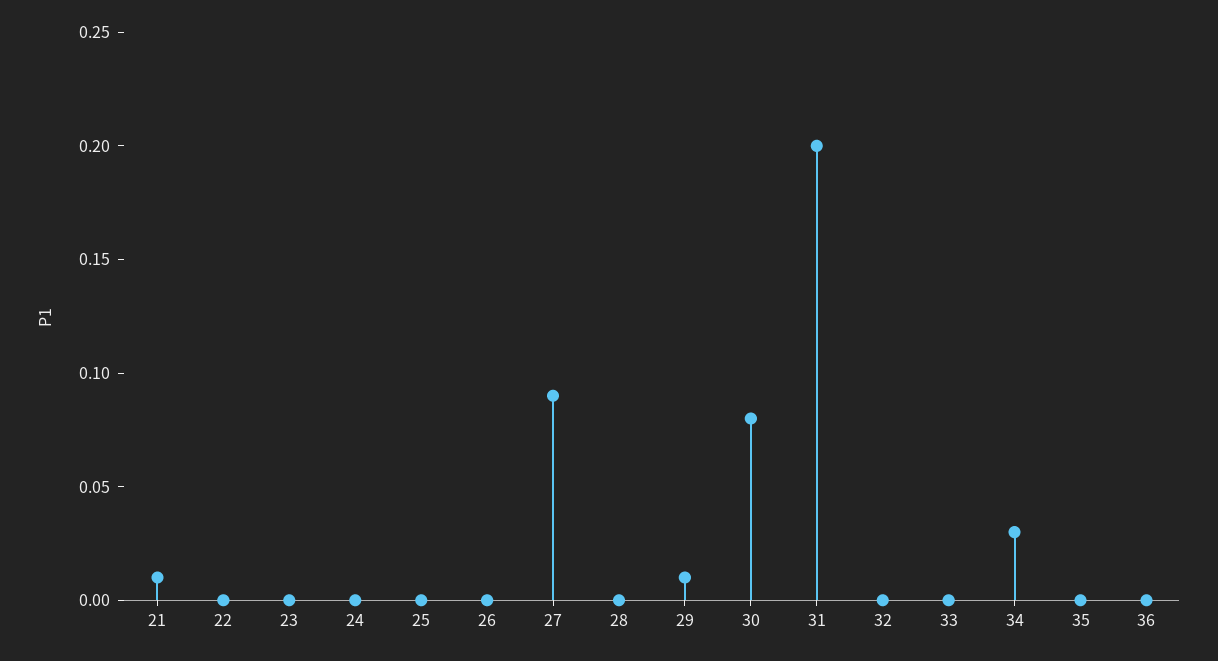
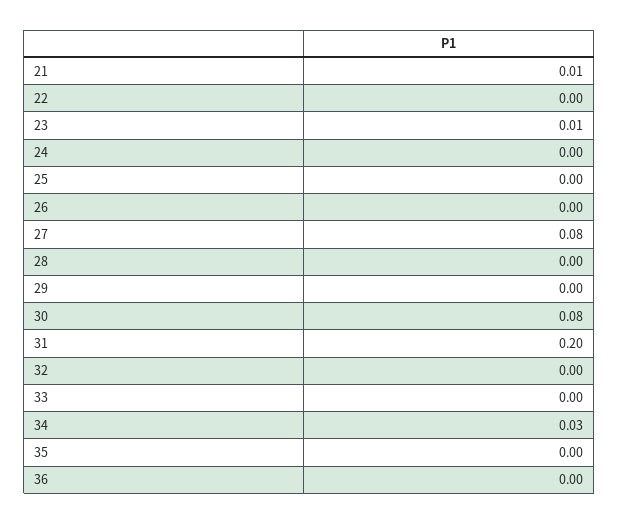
  {
    "21": 0.01,
    "22": 0,
-   "23": 0,
+   "23": 0.01,
    "24": 0,
    "25": 0,
    "26": 0,
-   "27": 0.09,
+   "27": 0.08,
    "28": 0,
-   "29": 0.01,
+   "29": 0,
    "30": 0.08,
    "31": 0.2,
    "32": 0,
    "33": 0,
    "34": 0.03,
    "35": 0,
    "36": 0
  }

